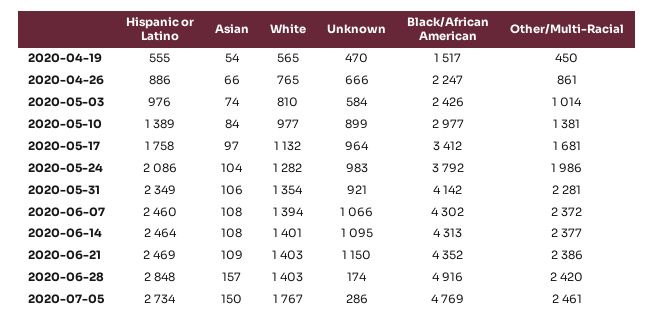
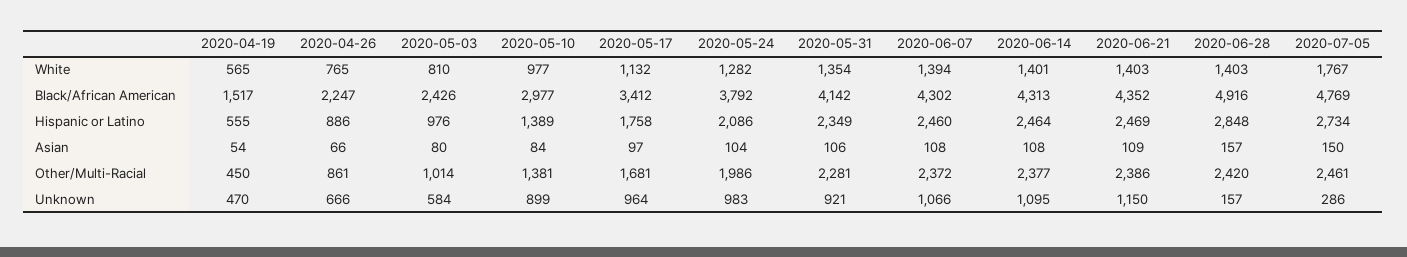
  {
    "Hispanic or Latino": {
      "2020-04-19": 555,
      "2020-04-26": 886,
      "2020-05-03": 976,
      "2020-05-10": 1389,
      "2020-05-17": 1758,
      "2020-05-24": 2086,
      "2020-05-31": 2349,
      "2020-06-07": 2460,
      "2020-06-14": 2464,
      "2020-06-21": 2469,
      "2020-06-28": 2848,
      "2020-07-05": 2734
    },
    "Asian": {
      "2020-04-19": 54,
      "2020-04-26": 66,
-     "2020-05-03": 74,
+     "2020-05-03": 80,
      "2020-05-10": 84,
      "2020-05-17": 97,
      "2020-05-24": 104,
      "2020-05-31": 106,
      "2020-06-07": 108,
      "2020-06-14": 108,
      "2020-06-21": 109,
      "2020-06-28": 157,
      "2020-07-05": 150
    },
    "White": {
      "2020-04-19": 565,
      "2020-04-26": 765,
      "2020-05-03": 810,
      "2020-05-10": 977,
      "2020-05-17": 1132,
      "2020-05-24": 1282,
      "2020-05-31": 1354,
      "2020-06-07": 1394,
      "2020-06-14": 1401,
      "2020-06-21": 1403,
      "2020-06-28": 1403,
      "2020-07-05": 1767
    },
    "Unknown": {
      "2020-04-19": 470,
      "2020-04-26": 666,
      "2020-05-03": 584,
      "2020-05-10": 899,
      "2020-05-17": 964,
      "2020-05-24": 983,
      "2020-05-31": 921,
      "2020-06-07": 1066,
      "2020-06-14": 1095,
      "2020-06-21": 1150,
-     "2020-06-28": 174,
+     "2020-06-28": 157,
      "2020-07-05": 286
    },
    "Black/African American": {
      "2020-04-19": 1517,
      "2020-04-26": 2247,
      "2020-05-03": 2426,
      "2020-05-10": 2977,
      "2020-05-17": 3412,
      "2020-05-24": 3792,
      "2020-05-31": 4142,
      "2020-06-07": 4302,
      "2020-06-14": 4313,
      "2020-06-21": 4352,
      "2020-06-28": 4916,
      "2020-07-05": 4769
    },
    "Other/Multi-Racial": {
      "2020-04-19": 450,
      "2020-04-26": 861,
      "2020-05-03": 1014,
      "2020-05-10": 1381,
      "2020-05-17": 1681,
      "2020-05-24": 1986,
      "2020-05-31": 2281,
      "2020-06-07": 2372,
      "2020-06-14": 2377,
      "2020-06-21": 2386,
      "2020-06-28": 2420,
      "2020-07-05": 2461
    }
  }

